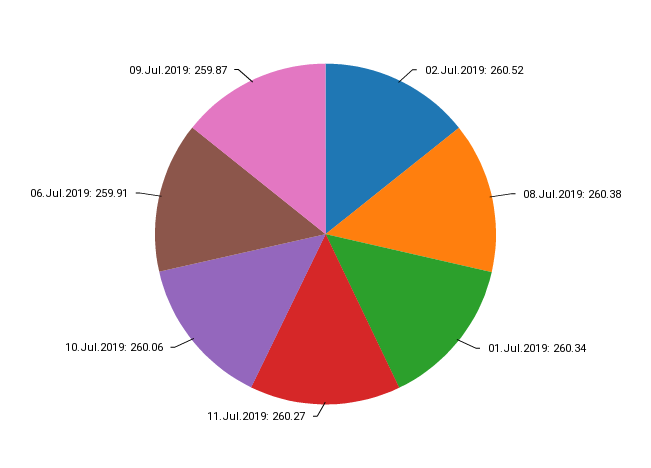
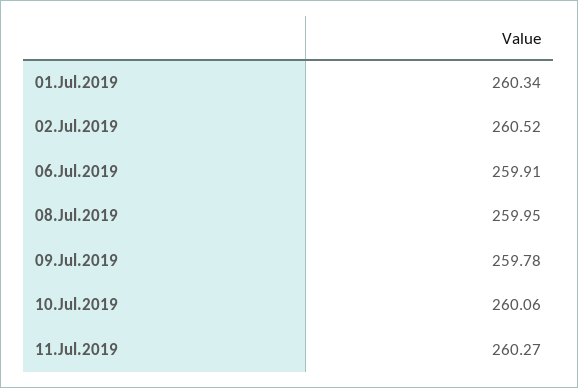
  {
    "02.Jul.2019": 260.52,
-   "08.Jul.2019": 260.38,
+   "08.Jul.2019": 259.95,
    "01.Jul.2019": 260.34,
    "11.Jul.2019": 260.27,
    "10.Jul.2019": 260.06,
    "06.Jul.2019": 259.91,
-   "09.Jul.2019": 259.87
+   "09.Jul.2019": 259.78
  }

